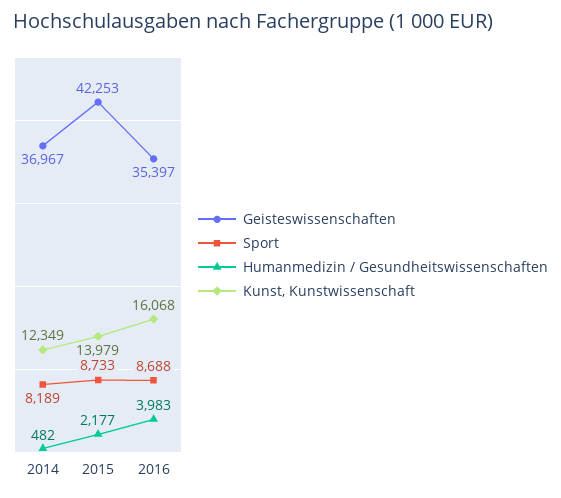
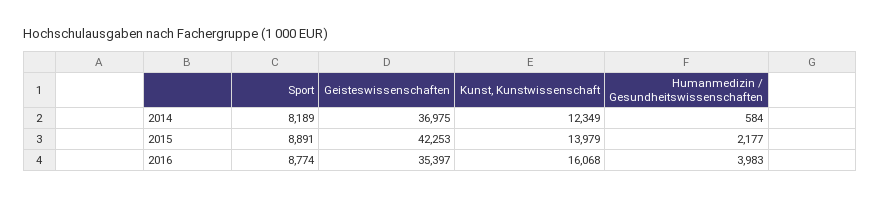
  {
    "Geisteswissenschaften": {
-     "2014": 36967,
+     "2014": 36975,
      "2015": 42253,
      "2016": 35397
    },
    "Sport": {
      "2014": 8189,
-     "2015": 8733,
+     "2015": 8891,
-     "2016": 8688
+     "2016": 8774
    },
    "Humanmedizin / Gesundheitswissenschaften": {
-     "2014": 482,
+     "2014": 584,
      "2015": 2177,
      "2016": 3983
    },
    "Kunst, Kunstwissenschaft": {
      "2014": 12349,
      "2015": 13979,
      "2016": 16068
    }
  }

